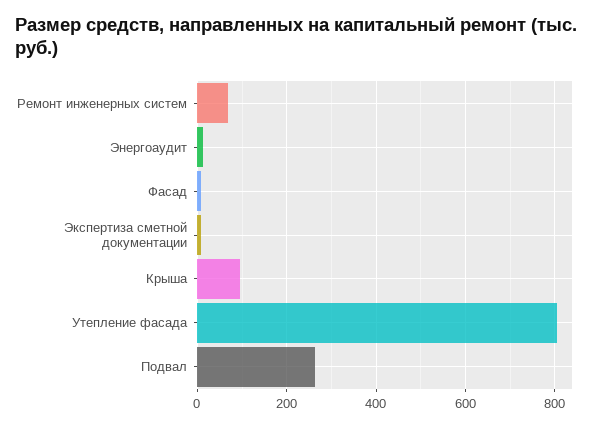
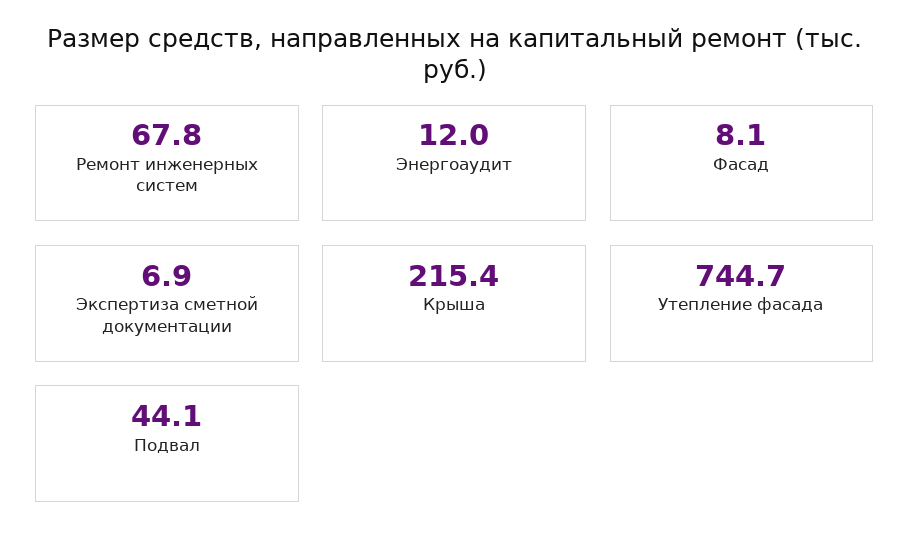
  {
    "Ремонт инженерных систем": 67.8,
    "Энергоаудит": 12,
    "Фасад": 8.1,
    "Экспертиза сметной документации": 6.9,
-   "Крыша": 100,
+   "Крыша": 215.4,
-   "Утепление фасада": 800,
+   "Утепление фасада": 744.7,
-   "Подвал": 260
+   "Подвал": 44.1
  }

